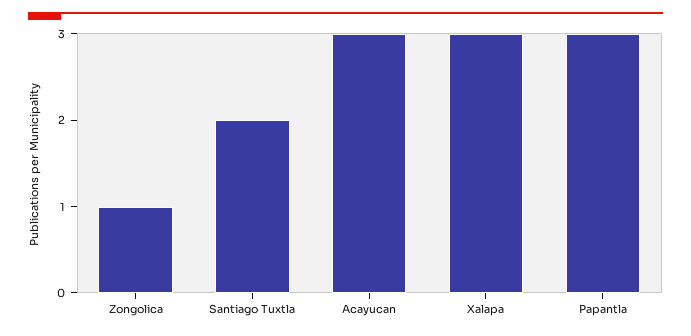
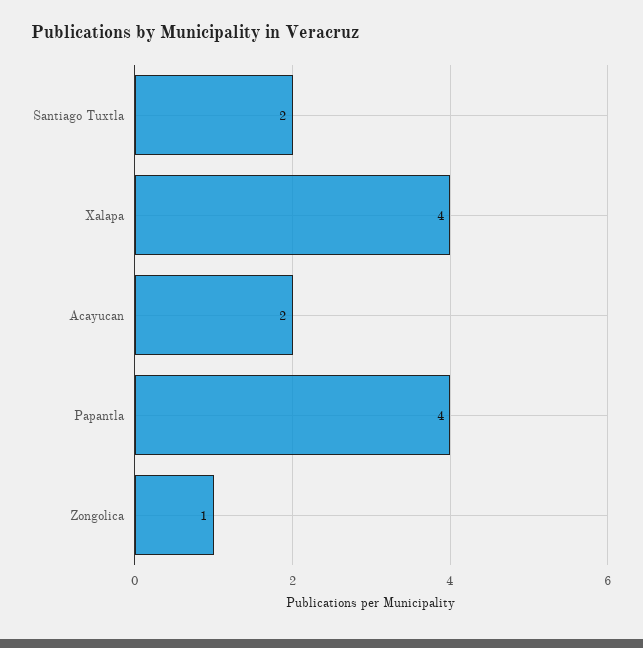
  {
    "Zongolica": 1,
    "Santiago Tuxtla": 2,
-   "Acayucan": 3,
+   "Acayucan": 2,
-   "Xalapa": 3,
+   "Xalapa": 4,
-   "Papantla": 3
+   "Papantla": 4
  }

